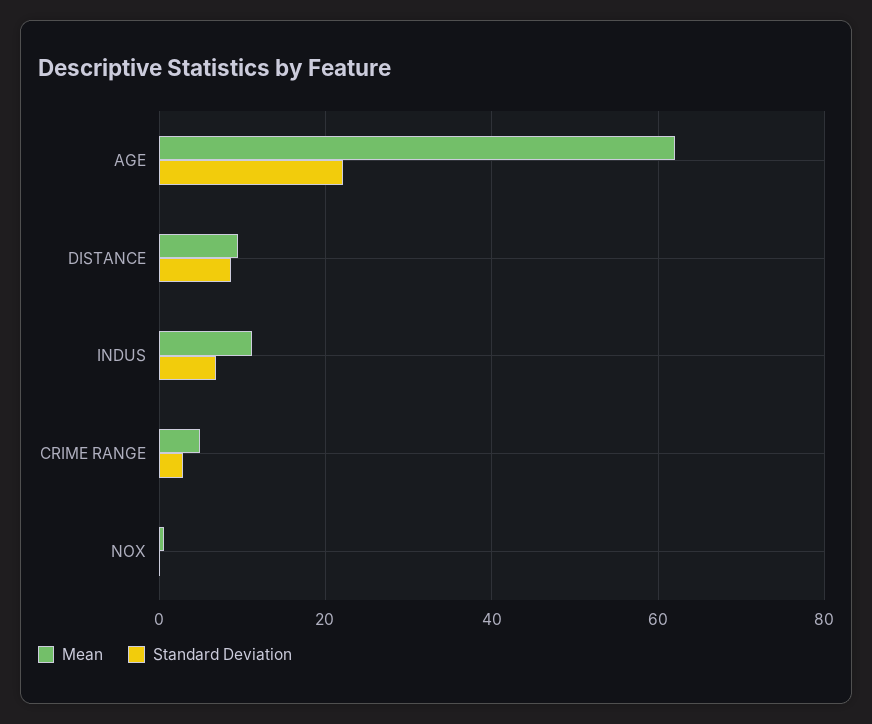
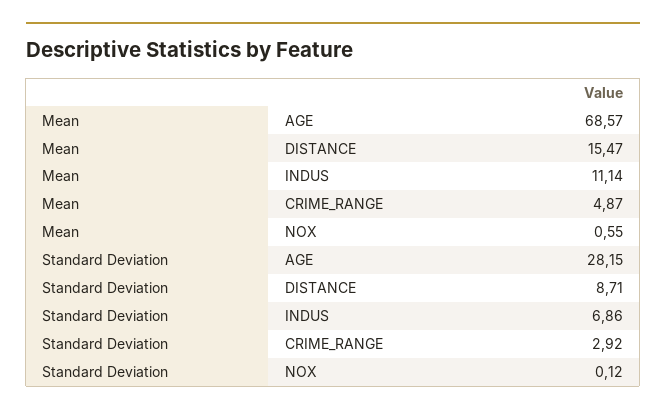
  {
    "Mean": {
-     "AGE": 62,
+     "AGE": 68.57,
-     "DISTANCE": 10,
+     "DISTANCE": 15.47,
      "INDUS": 11.14,
      "CRIME RANGE": 4.87,
      "NOX": 0.55
    },
    "Standard Deviation": {
-     "AGE": 22,
+     "AGE": 28.15,
      "DISTANCE": 8.71,
      "INDUS": 6.86,
      "CRIME RANGE": 2.92,
      "NOX": 0.12
    }
  }

